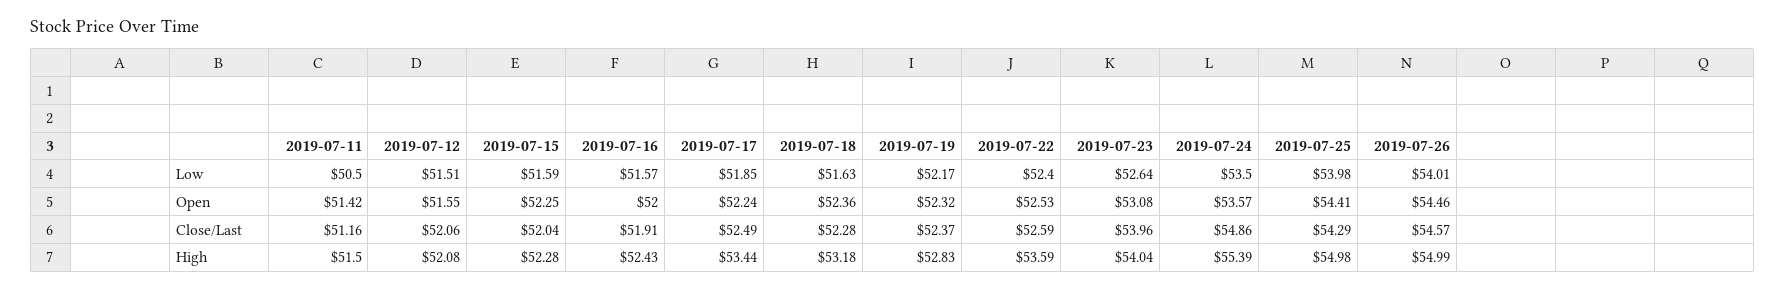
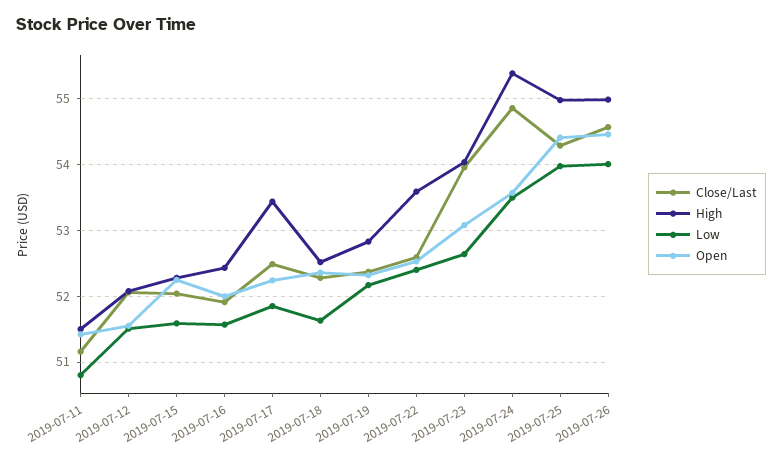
  {
    "Low": {
-     "2019-07-11": 50.5,
+     "2019-07-11": 50.8,
      "2019-07-12": 51.51,
      "2019-07-15": 51.59,
      "2019-07-16": 51.57,
      "2019-07-17": 51.85,
      "2019-07-18": 51.63,
      "2019-07-19": 52.17,
      "2019-07-22": 52.4,
      "2019-07-23": 52.64,
      "2019-07-24": 53.5,
      "2019-07-25": 53.98,
      "2019-07-26": 54.01
    },
    "Open": {
      "2019-07-11": 51.42,
      "2019-07-12": 51.55,
      "2019-07-15": 52.25,
      "2019-07-16": 52,
      "2019-07-17": 52.24,
      "2019-07-18": 52.36,
      "2019-07-19": 52.32,
      "2019-07-22": 52.53,
      "2019-07-23": 53.08,
      "2019-07-24": 53.57,
      "2019-07-25": 54.41,
      "2019-07-26": 54.46
    },
    "Close/Last": {
      "2019-07-11": 51.16,
      "2019-07-12": 52.06,
      "2019-07-15": 52.04,
      "2019-07-16": 51.91,
      "2019-07-17": 52.49,
      "2019-07-18": 52.28,
      "2019-07-19": 52.37,
      "2019-07-22": 52.59,
      "2019-07-23": 53.96,
      "2019-07-24": 54.86,
      "2019-07-25": 54.29,
      "2019-07-26": 54.57
    },
    "High": {
      "2019-07-11": 51.5,
      "2019-07-12": 52.08,
      "2019-07-15": 52.28,
      "2019-07-16": 52.43,
      "2019-07-17": 53.44,
-     "2019-07-18": 53.18,
+     "2019-07-18": 52.5,
      "2019-07-19": 52.83,
      "2019-07-22": 53.59,
      "2019-07-23": 54.04,
      "2019-07-24": 55.39,
      "2019-07-25": 54.98,
      "2019-07-26": 54.99
    }
  }

